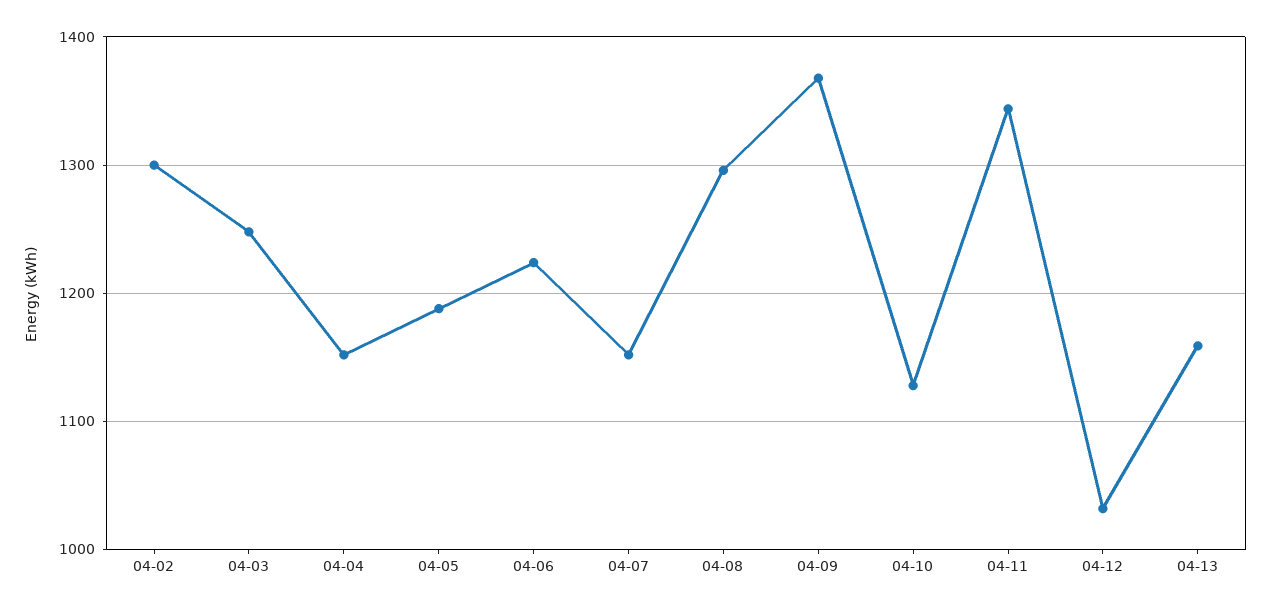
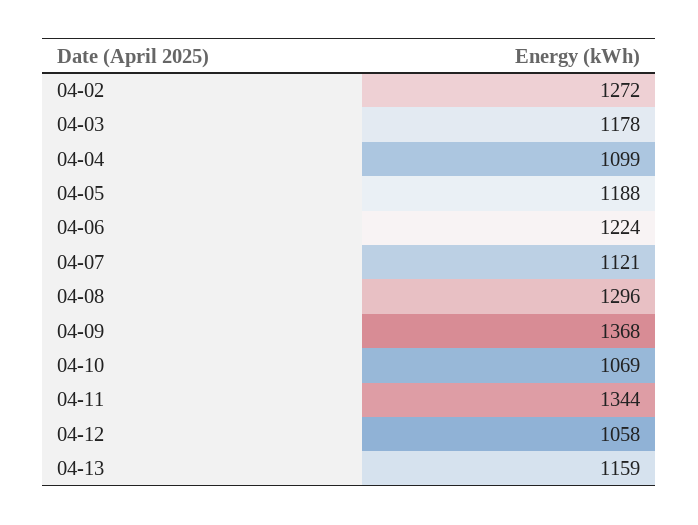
  {
-   "04-02": 1300,
+   "04-02": 1272,
-   "04-03": 1250,
+   "04-03": 1178,
-   "04-04": 1150,
+   "04-04": 1099,
    "04-05": 1188,
    "04-06": 1224,
-   "04-07": 1150,
+   "04-07": 1121,
    "04-08": 1296,
    "04-09": 1368,
-   "04-10": 1130,
+   "04-10": 1069,
    "04-11": 1344,
-   "04-12": 1030,
+   "04-12": 1058,
    "04-13": 1159
  }

